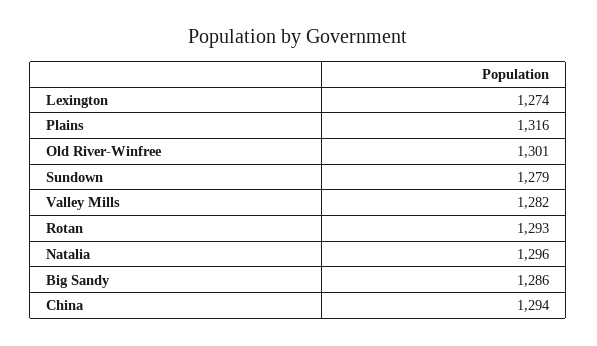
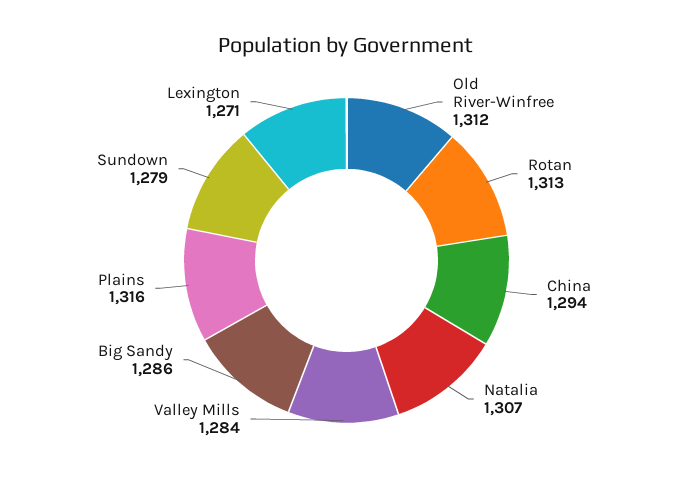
  {
-   "Lexington": 1274,
+   "Lexington": 1271,
    "Plains": 1316,
-   "Old River-Winfree": 1301,
+   "Old River-Winfree": 1312,
    "Sundown": 1279,
-   "Valley Mills": 1282,
+   "Valley Mills": 1284,
-   "Rotan": 1293,
+   "Rotan": 1313,
-   "Natalia": 1296,
+   "Natalia": 1307,
    "Big Sandy": 1286,
    "China": 1294
  }

